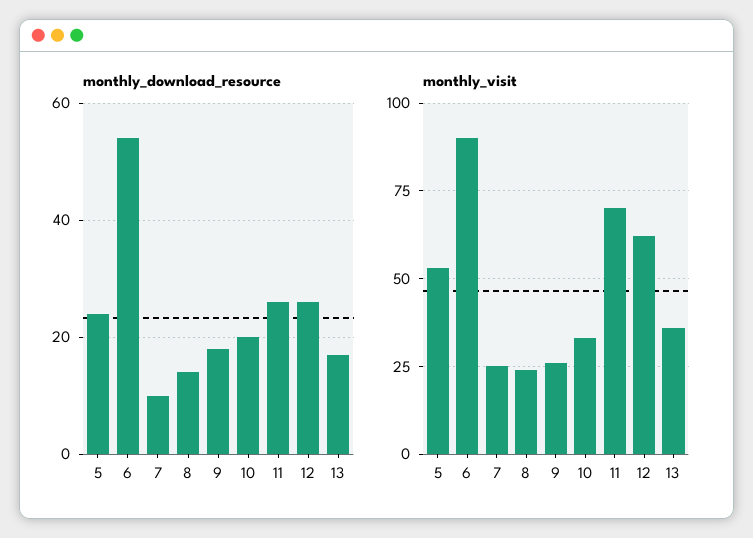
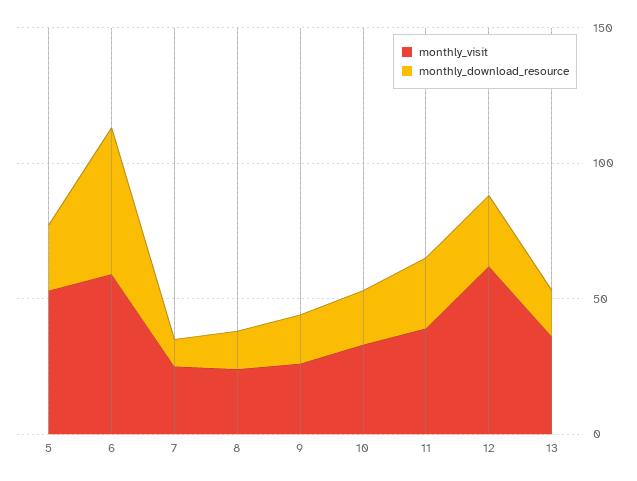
  {
    "monthly_download_resource": {
      "5": 25,
      "6": 55,
      "7": 10,
      "8": 15,
      "9": 20,
      "10": 20,
      "11": 25,
      "12": 25,
      "13": 15
    },
    "monthly_visit": {
      "5": 55,
-     "6": 90,
+     "6": 60,
      "7": 25,
      "8": 25,
      "9": 25,
      "10": 35,
-     "11": 70,
+     "11": 40,
      "12": 60,
      "13": 35
    }
  }

